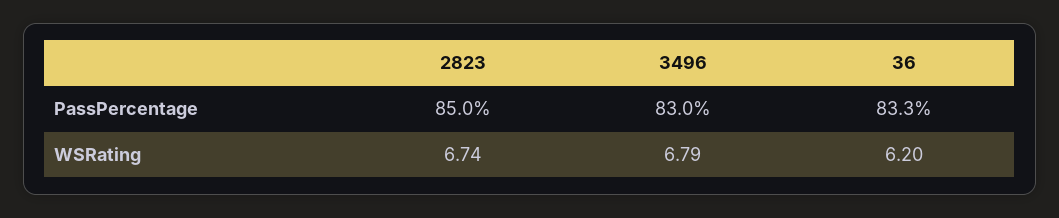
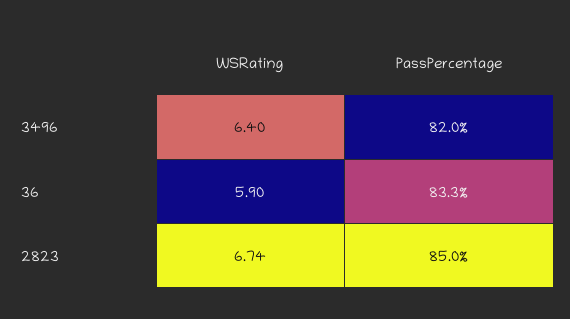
  {
    "2823": {
      "PassPercentage": 85,
      "WSRating": 6.74
    },
    "3496": {
-     "PassPercentage": 83,
+     "PassPercentage": 82,
-     "WSRating": 6.79
+     "WSRating": 6.4
    },
    "36": {
      "PassPercentage": 83.3,
-     "WSRating": 6.2
+     "WSRating": 5.9
    }
  }

